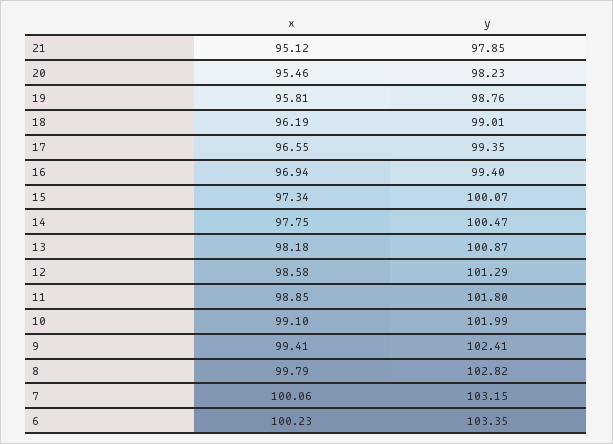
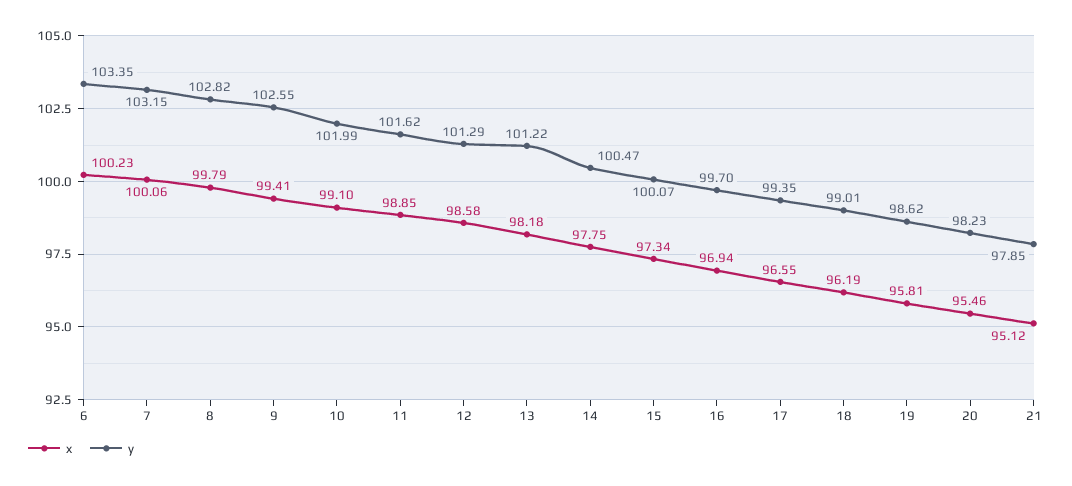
  {
    "x": {
      "21": 95.12,
      "20": 95.46,
      "19": 95.81,
      "18": 96.19,
      "17": 96.55,
      "16": 96.94,
      "15": 97.34,
      "14": 97.75,
      "13": 98.18,
      "12": 98.58,
      "11": 98.85,
      "10": 99.1,
      "9": 99.41,
      "8": 99.79,
      "7": 100.06,
      "6": 100.23
    },
    "y": {
      "21": 97.85,
      "20": 98.23,
-     "19": 98.76,
+     "19": 98.62,
      "18": 99.01,
      "17": 99.35,
-     "16": 99.4,
+     "16": 99.7,
      "15": 100.07,
      "14": 100.47,
-     "13": 100.87,
+     "13": 101.22,
      "12": 101.29,
-     "11": 101.8,
+     "11": 101.62,
      "10": 101.99,
-     "9": 102.41,
+     "9": 102.55,
      "8": 102.82,
      "7": 103.15,
      "6": 103.35
    }
  }

